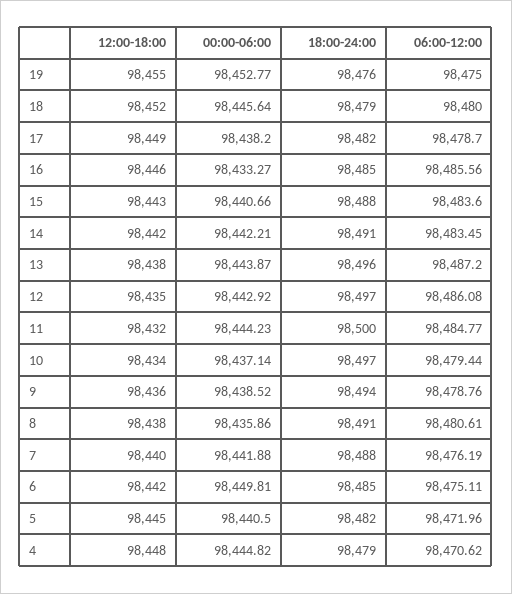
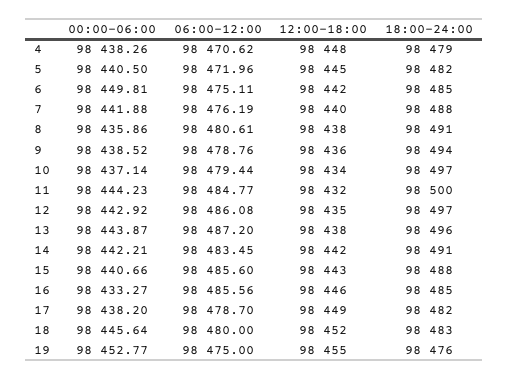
  {
    "12:00-18:00": {
      "19": 98455,
      "18": 98452,
      "17": 98449,
      "16": 98446,
      "15": 98443,
      "14": 98442,
      "13": 98438,
      "12": 98435,
      "11": 98432,
      "10": 98434,
      "9": 98436,
      "8": 98438,
      "7": 98440,
      "6": 98442,
      "5": 98445,
      "4": 98448
    },
    "00:00-06:00": {
      "19": 98452.77,
      "18": 98445.64,
      "17": 98438.2,
      "16": 98433.27,
      "15": 98440.66,
      "14": 98442.21,
      "13": 98443.87,
      "12": 98442.92,
      "11": 98444.23,
      "10": 98437.14,
      "9": 98438.52,
      "8": 98435.86,
      "7": 98441.88,
      "6": 98449.81,
      "5": 98440.5,
-     "4": 98444.82
+     "4": 98438.26
    },
    "18:00-24:00": {
      "19": 98476,
-     "18": 98479,
+     "18": 98483,
      "17": 98482,
      "16": 98485,
      "15": 98488,
      "14": 98491,
      "13": 98496,
      "12": 98497,
      "11": 98500,
      "10": 98497,
      "9": 98494,
      "8": 98491,
      "7": 98488,
      "6": 98485,
      "5": 98482,
      "4": 98479
    },
    "06:00-12:00": {
      "19": 98475,
      "18": 98480,
      "17": 98478.7,
      "16": 98485.56,
-     "15": 98483.6,
+     "15": 98485.6,
      "14": 98483.45,
      "13": 98487.2,
      "12": 98486.08,
      "11": 98484.77,
      "10": 98479.44,
      "9": 98478.76,
      "8": 98480.61,
      "7": 98476.19,
      "6": 98475.11,
      "5": 98471.96,
      "4": 98470.62
    }
  }

